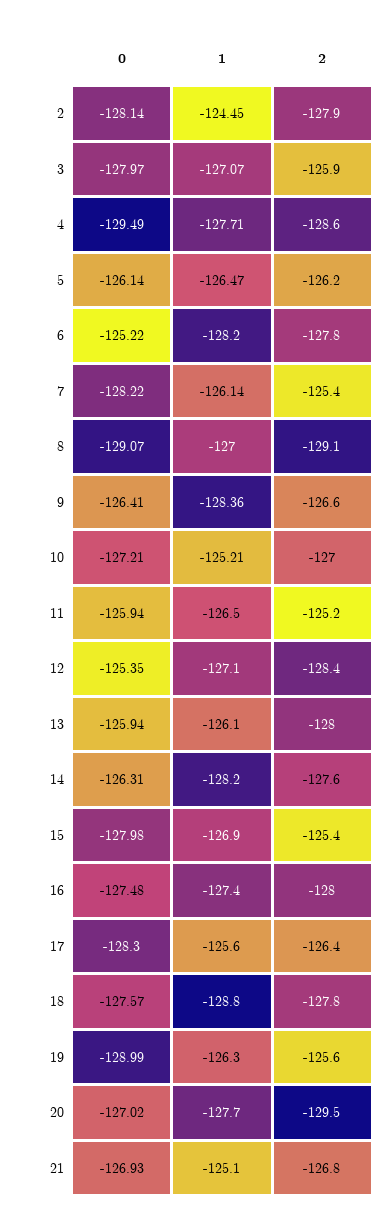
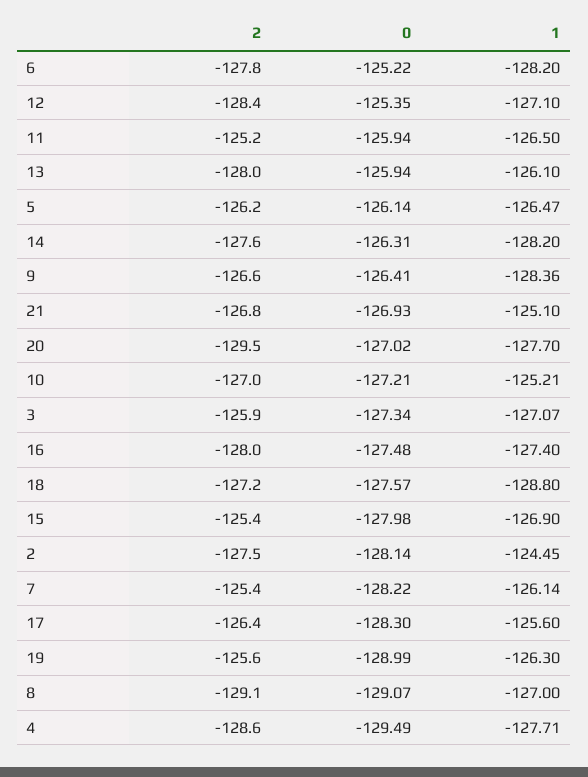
  {
    "0": {
      "2": -128.14,
-     "3": -127.97,
+     "3": -127.34,
      "4": -129.49,
      "5": -126.14,
      "6": -125.22,
      "7": -128.22,
      "8": -129.07,
      "9": -126.41,
      "10": -127.21,
      "11": -125.94,
      "12": -125.35,
      "13": -125.94,
      "14": -126.31,
      "15": -127.98,
      "16": -127.48,
      "17": -128.3,
      "18": -127.57,
      "19": -128.99,
      "20": -127.02,
      "21": -126.93
    },
    "1": {
      "2": -124.45,
      "3": -127.07,
      "4": -127.71,
      "5": -126.47,
      "6": -128.2,
      "7": -126.14,
      "8": -127,
      "9": -128.36,
      "10": -125.21,
      "11": -126.5,
      "12": -127.1,
      "13": -126.1,
      "14": -128.2,
      "15": -126.9,
      "16": -127.4,
      "17": -125.6,
      "18": -128.8,
      "19": -126.3,
      "20": -127.7,
      "21": -125.1
    },
    "2": {
-     "2": -127.9,
+     "2": -127.5,
      "3": -125.9,
      "4": -128.6,
      "5": -126.2,
      "6": -127.8,
      "7": -125.4,
      "8": -129.1,
      "9": -126.6,
      "10": -127,
      "11": -125.2,
      "12": -128.4,
      "13": -128,
      "14": -127.6,
      "15": -125.4,
      "16": -128,
      "17": -126.4,
-     "18": -127.8,
+     "18": -127.2,
      "19": -125.6,
      "20": -129.5,
      "21": -126.8
    }
  }

